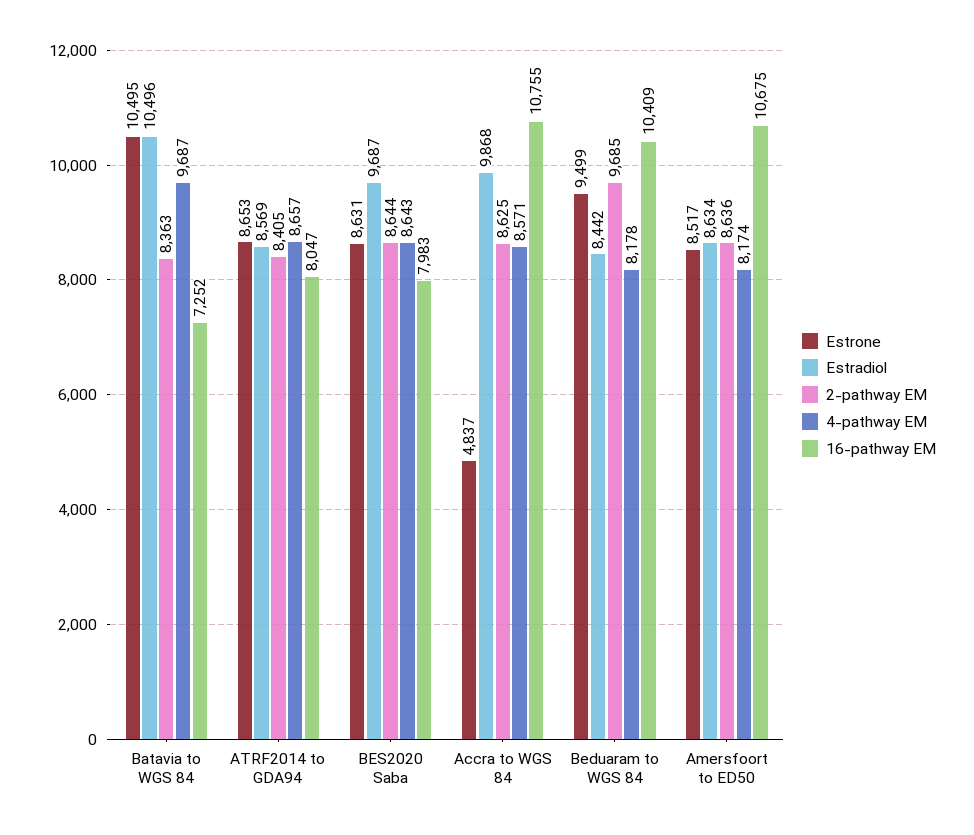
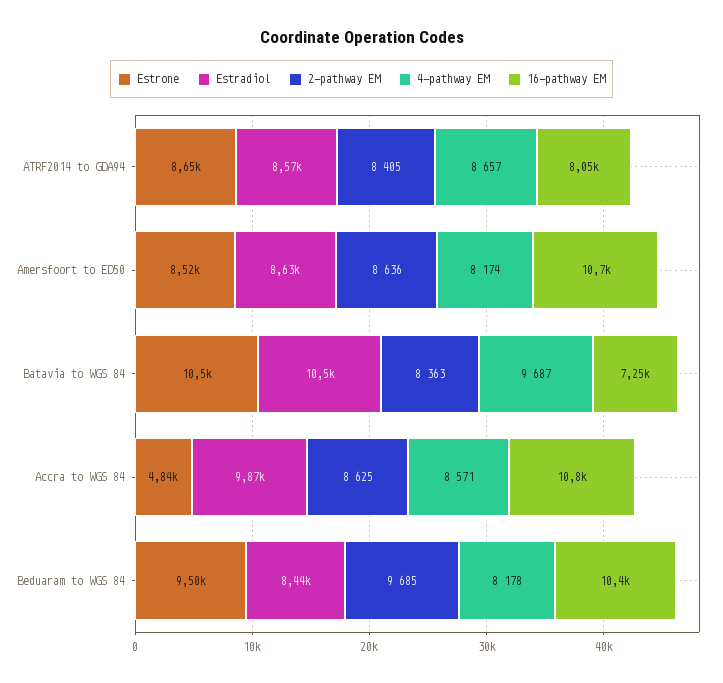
  {
    "Estrone": {
      "Batavia to WGS 84": 10495,
      "ATRF2014 to GDA94": 8653,
-     "BES2020 Saba": 8631,
      "Accra to WGS 84": 4837,
      "Beduaram to WGS 84": 9499,
      "Amersfoort to ED50": 8517
    },
    "Estradiol": {
      "Batavia to WGS 84": 10496,
      "ATRF2014 to GDA94": 8569,
-     "BES2020 Saba": 9687,
      "Accra to WGS 84": 9868,
      "Beduaram to WGS 84": 8442,
      "Amersfoort to ED50": 8634
    },
    "2-pathway EM": {
      "Batavia to WGS 84": 8363,
      "ATRF2014 to GDA94": 8405,
-     "BES2020 Saba": 8644,
      "Accra to WGS 84": 8625,
      "Beduaram to WGS 84": 9685,
      "Amersfoort to ED50": 8636
    },
    "4-pathway EM": {
      "Batavia to WGS 84": 9687,
      "ATRF2014 to GDA94": 8657,
-     "BES2020 Saba": 8643,
      "Accra to WGS 84": 8571,
      "Beduaram to WGS 84": 8178,
      "Amersfoort to ED50": 8174
    },
    "16-pathway EM": {
      "Batavia to WGS 84": 7252,
      "ATRF2014 to GDA94": 8047,
-     "BES2020 Saba": 7983,
      "Accra to WGS 84": 10755,
      "Beduaram to WGS 84": 10409,
      "Amersfoort to ED50": 10675
    }
  }

